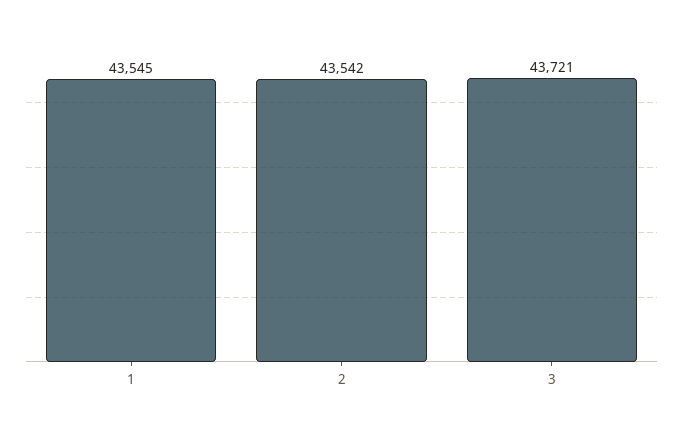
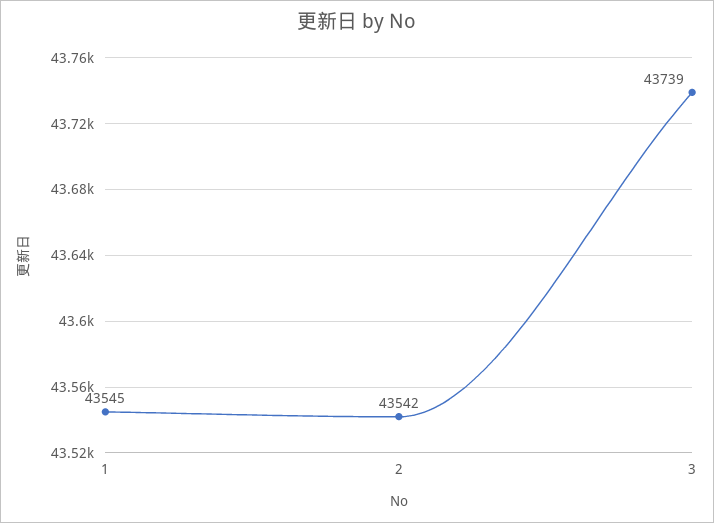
  {
    "1": 43545,
    "2": 43542,
-   "3": 43721
+   "3": 43739
  }

